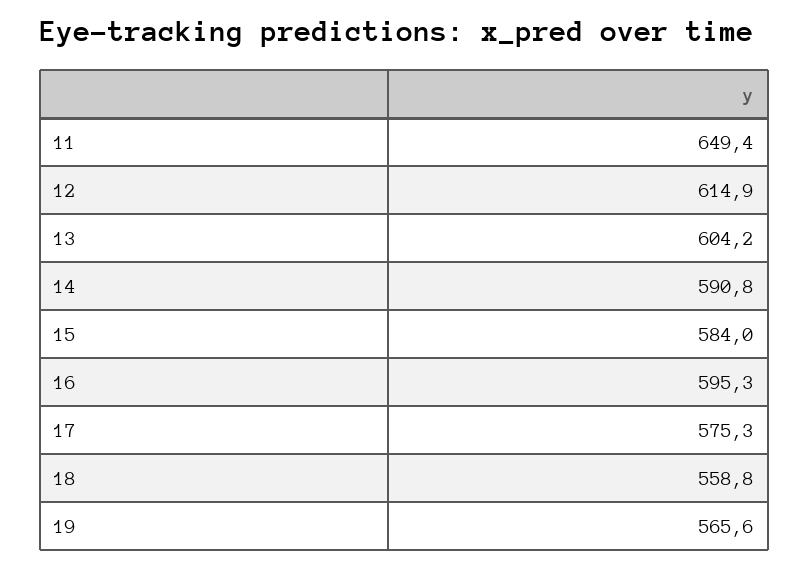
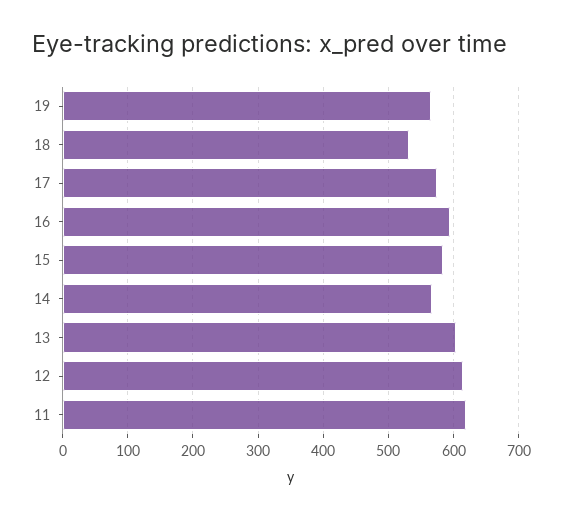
  {
-   "11": 649.4,
+   "11": 620,
    "12": 614.9,
    "13": 604.2,
-   "14": 590.8,
+   "14": 570,
    "15": 584,
    "16": 595.3,
    "17": 575.3,
-   "18": 558.8,
+   "18": 530,
    "19": 565.6
  }

